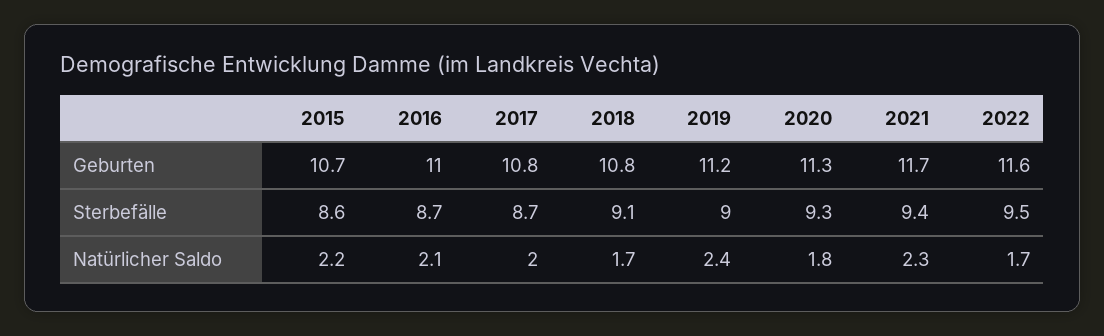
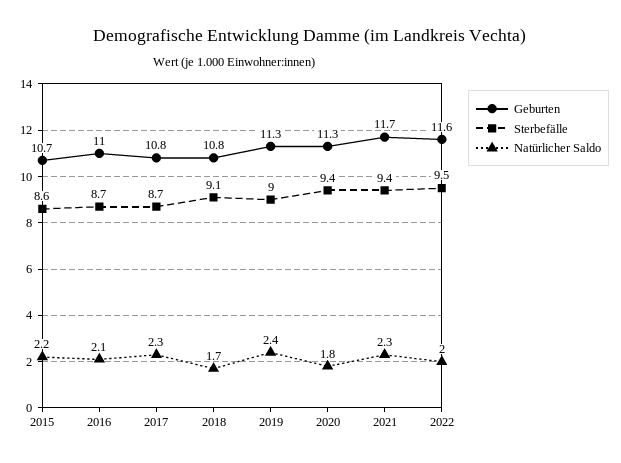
  {
    "Geburten": {
      "2015": 10.7,
      "2016": 11,
      "2017": 10.8,
      "2018": 10.8,
-     "2019": 11.2,
+     "2019": 11.3,
      "2020": 11.3,
      "2021": 11.7,
      "2022": 11.6
    },
    "Sterbefälle": {
      "2015": 8.6,
      "2016": 8.7,
      "2017": 8.7,
      "2018": 9.1,
      "2019": 9,
-     "2020": 9.3,
+     "2020": 9.4,
      "2021": 9.4,
      "2022": 9.5
    },
    "Natürlicher Saldo": {
      "2015": 2.2,
      "2016": 2.1,
-     "2017": 2,
+     "2017": 2.3,
      "2018": 1.7,
      "2019": 2.4,
      "2020": 1.8,
      "2021": 2.3,
-     "2022": 1.7
+     "2022": 2
    }
  }

